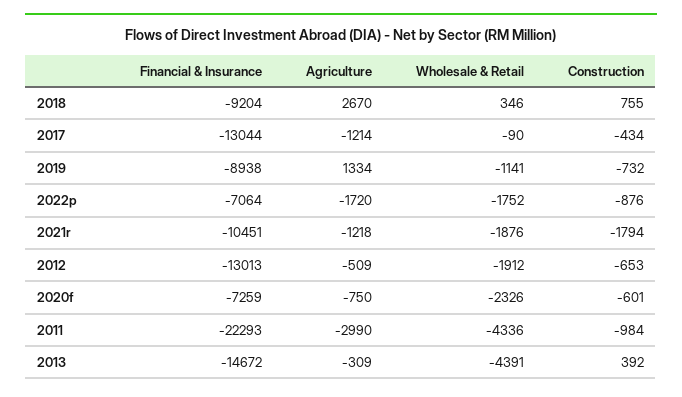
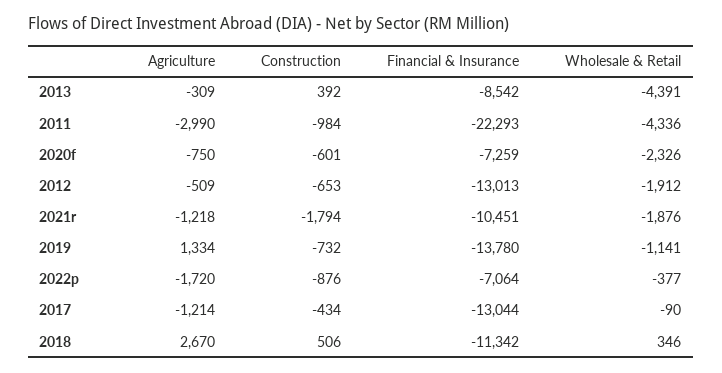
  {
    "Financial & Insurance": {
-     "2018": -9204,
+     "2018": -11342,
      "2017": -13044,
-     "2019": -8938,
+     "2019": -13780,
      "2022p": -7064,
      "2021r": -10451,
      "2012": -13013,
      "2020f": -7259,
      "2011": -22293,
-     "2013": -14672
+     "2013": -8542
    },
    "Agriculture": {
      "2018": 2670,
      "2017": -1214,
      "2019": 1334,
      "2022p": -1720,
      "2021r": -1218,
      "2012": -509,
      "2020f": -750,
      "2011": -2990,
      "2013": -309
    },
    "Wholesale & Retail": {
      "2018": 346,
      "2017": -90,
      "2019": -1141,
-     "2022p": -1752,
+     "2022p": -377,
      "2021r": -1876,
      "2012": -1912,
      "2020f": -2326,
      "2011": -4336,
      "2013": -4391
    },
    "Construction": {
-     "2018": 755,
+     "2018": 506,
      "2017": -434,
      "2019": -732,
      "2022p": -876,
      "2021r": -1794,
      "2012": -653,
      "2020f": -601,
      "2011": -984,
      "2013": 392
    }
  }

